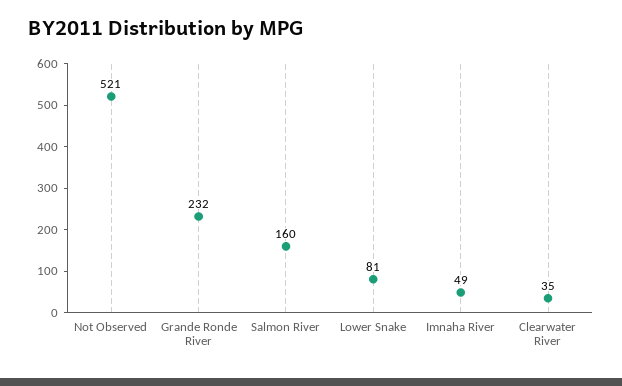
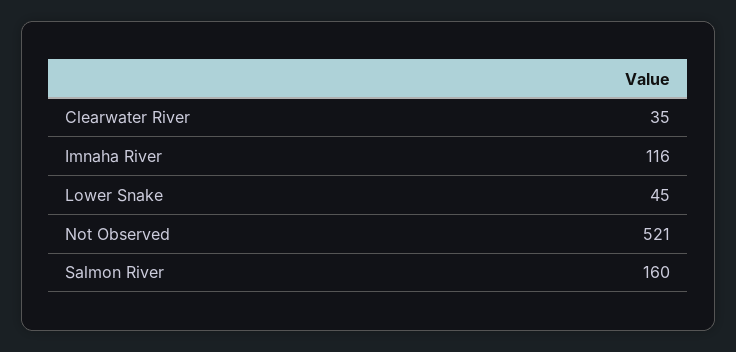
  {
    "Not Observed": 521,
-   "Grande Ronde River": 232,
    "Salmon River": 160,
-   "Lower Snake": 81,
+   "Lower Snake": 45,
-   "Imnaha River": 49,
+   "Imnaha River": 116,
    "Clearwater River": 35
  }

